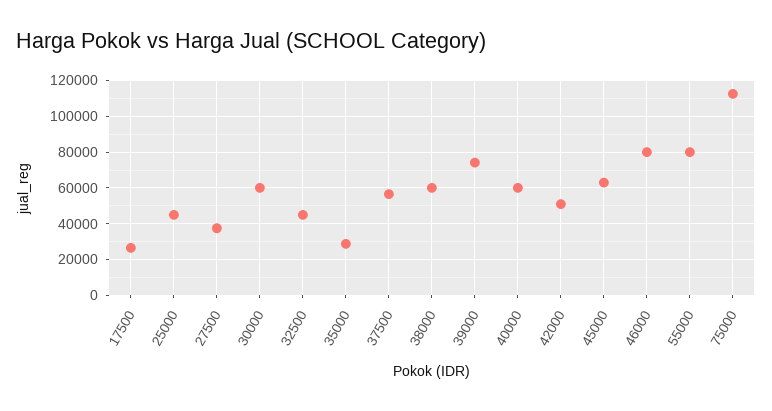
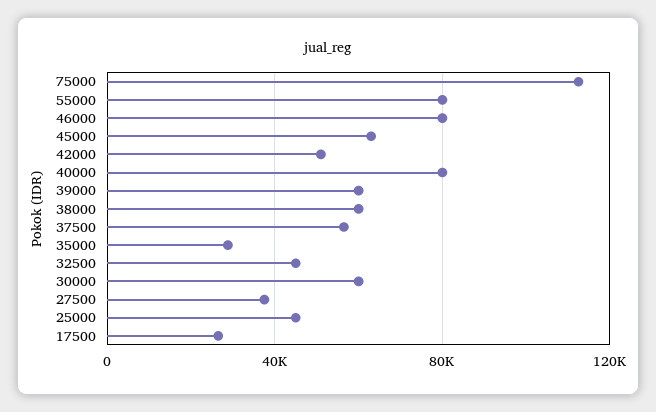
  {
    "17500": 25000,
    "25000": 45000,
    "27500": 40000,
    "30000": 60000,
    "32500": 45000,
    "35000": 30000,
    "37500": 55000,
    "38000": 60000,
-   "39000": 75000,
+   "39000": 60000,
-   "40000": 60000,
+   "40000": 80000,
    "42000": 50000,
    "45000": 65000,
    "46000": 80000,
    "55000": 80000,
    "75000": 115000
  }

